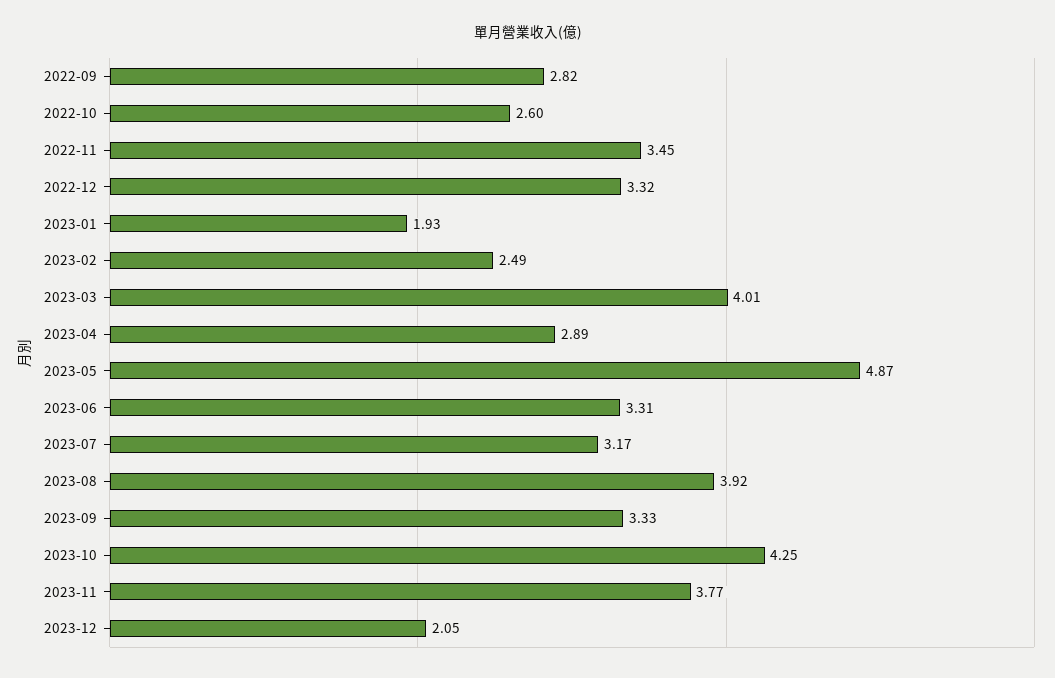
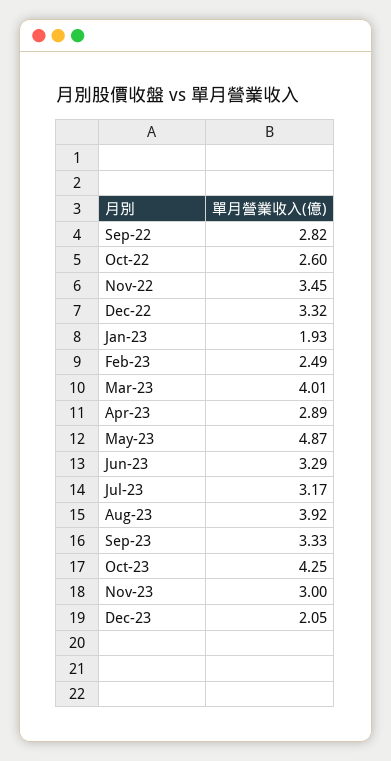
  {
    "2022-09": 2.82,
    "2022-10": 2.6,
    "2022-11": 3.45,
    "2022-12": 3.32,
    "2023-01": 1.93,
    "2023-02": 2.49,
    "2023-03": 4.01,
    "2023-04": 2.89,
    "2023-05": 4.87,
-   "2023-06": 3.31,
+   "2023-06": 3.29,
    "2023-07": 3.17,
    "2023-08": 3.92,
    "2023-09": 3.33,
    "2023-10": 4.25,
-   "2023-11": 3.77,
+   "2023-11": 3,
    "2023-12": 2.05
  }

